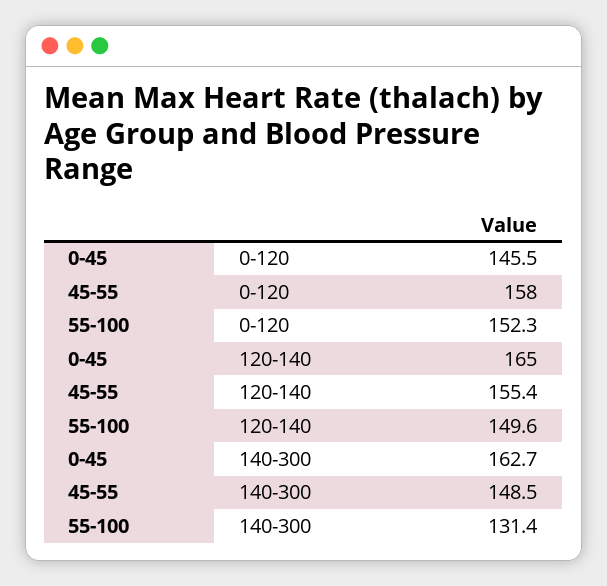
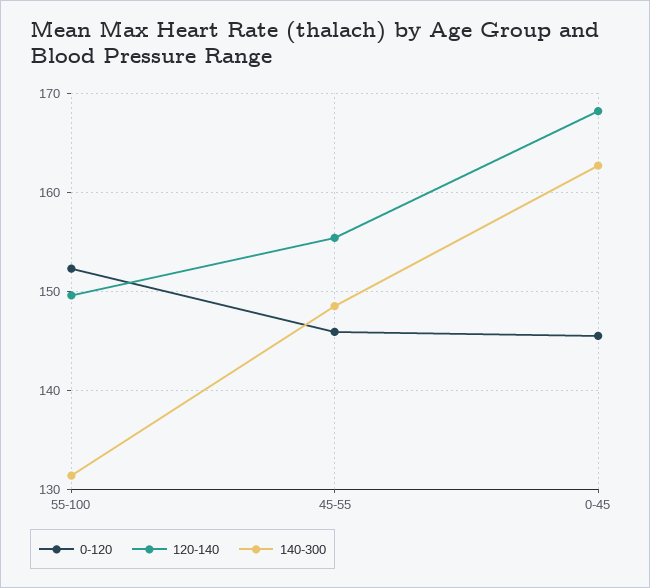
  {
    "0-120": {
      "0-45": 145.5,
-     "45-55": 158,
+     "45-55": 146,
      "55-100": 152.3
    },
    "120-140": {
-     "0-45": 165,
+     "0-45": 168,
      "45-55": 155.4,
      "55-100": 149.6
    },
    "140-300": {
      "0-45": 162.7,
      "45-55": 148.5,
      "55-100": 131.4
    }
  }

